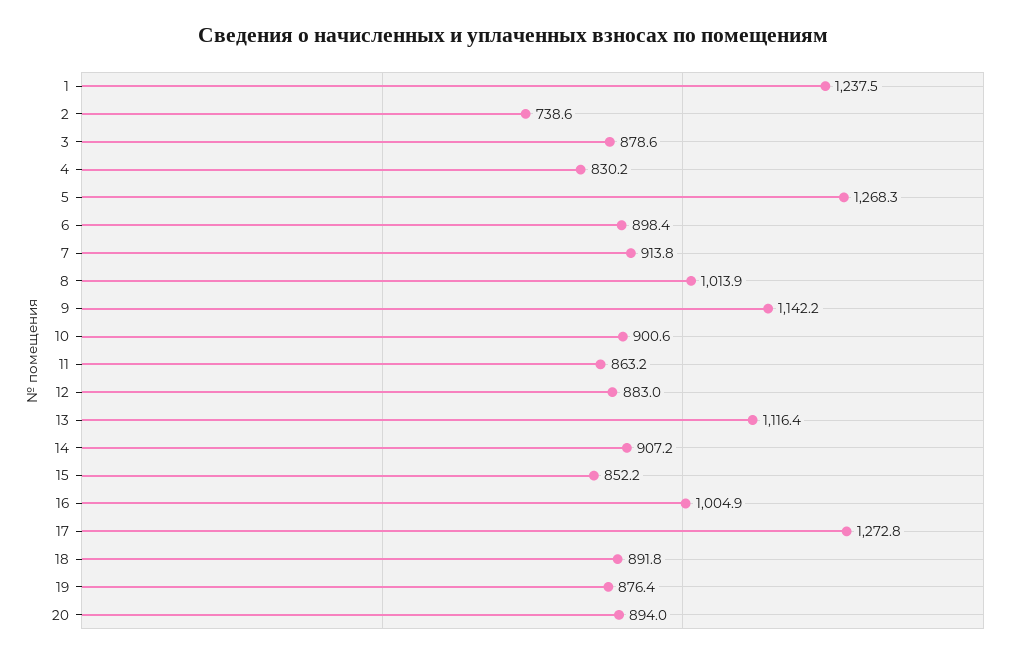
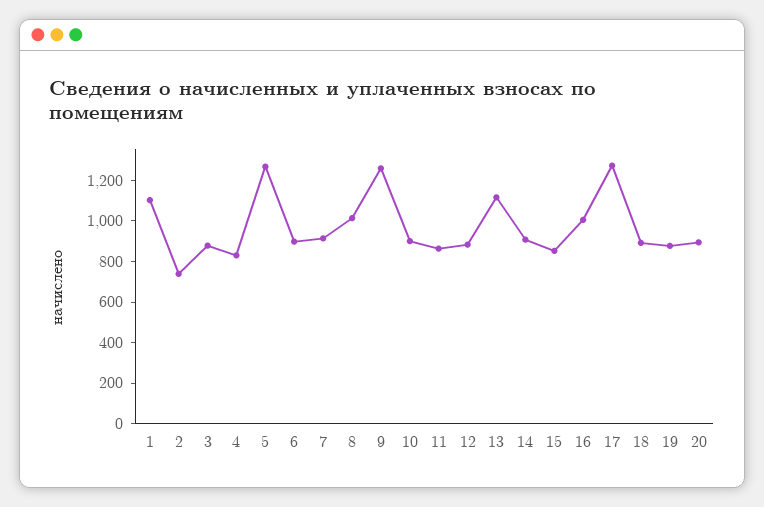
  {
-   "1": 1237.5,
+   "1": 1100,
    "2": 738.6,
    "3": 878.6,
    "4": 830.2,
    "5": 1268.3,
    "6": 898.4,
    "7": 913.8,
    "8": 1013.9,
-   "9": 1142.2,
+   "9": 1250,
    "10": 900.6,
    "11": 863.2,
    "12": 883,
    "13": 1116.4,
    "14": 907.2,
    "15": 852.2,
    "16": 1004.9,
    "17": 1272.8,
    "18": 891.8,
    "19": 876.4,
    "20": 894
  }

